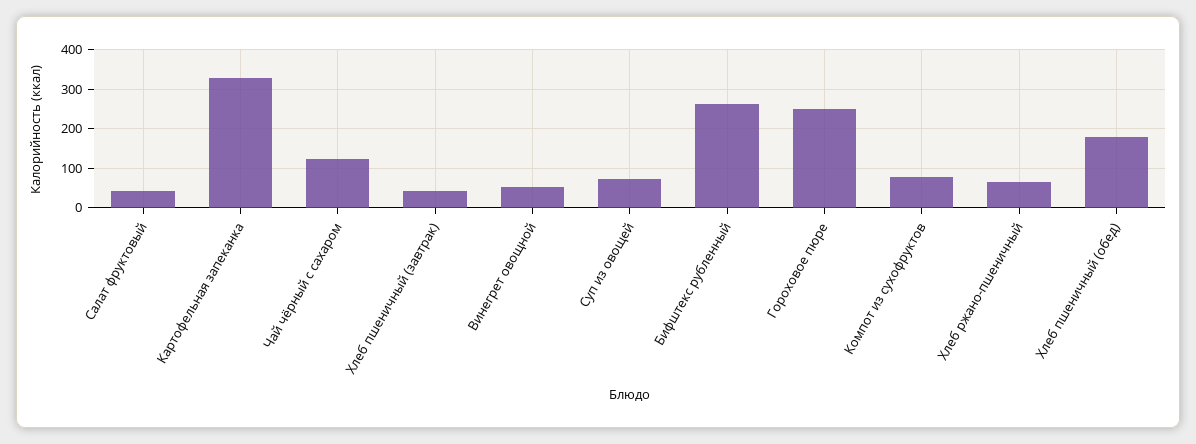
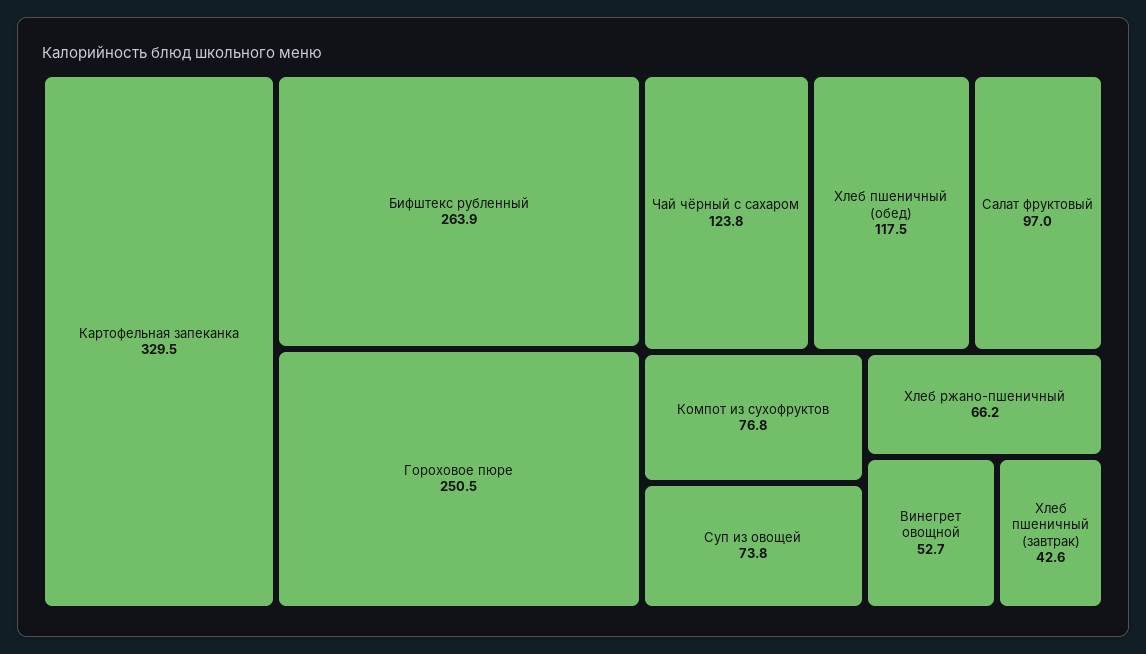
  {
-   "Салат фруктовый": 40,
+   "Салат фруктовый": 97,
    "Картофельная запеканка": 329.5,
    "Чай чёрный с сахаром": 123.8,
    "Хлеб пшеничный (завтрак)": 42.6,
    "Винегрет овощной": 52.7,
    "Суп из овощей": 73.8,
    "Бифштекс рубленный": 263.9,
    "Гороховое пюре": 250.5,
    "Компот из сухофруктов": 76.8,
    "Хлеб ржано-пшеничный": 66.2,
-   "Хлеб пшеничный (обед)": 180
+   "Хлеб пшеничный (обед)": 117.5
  }

